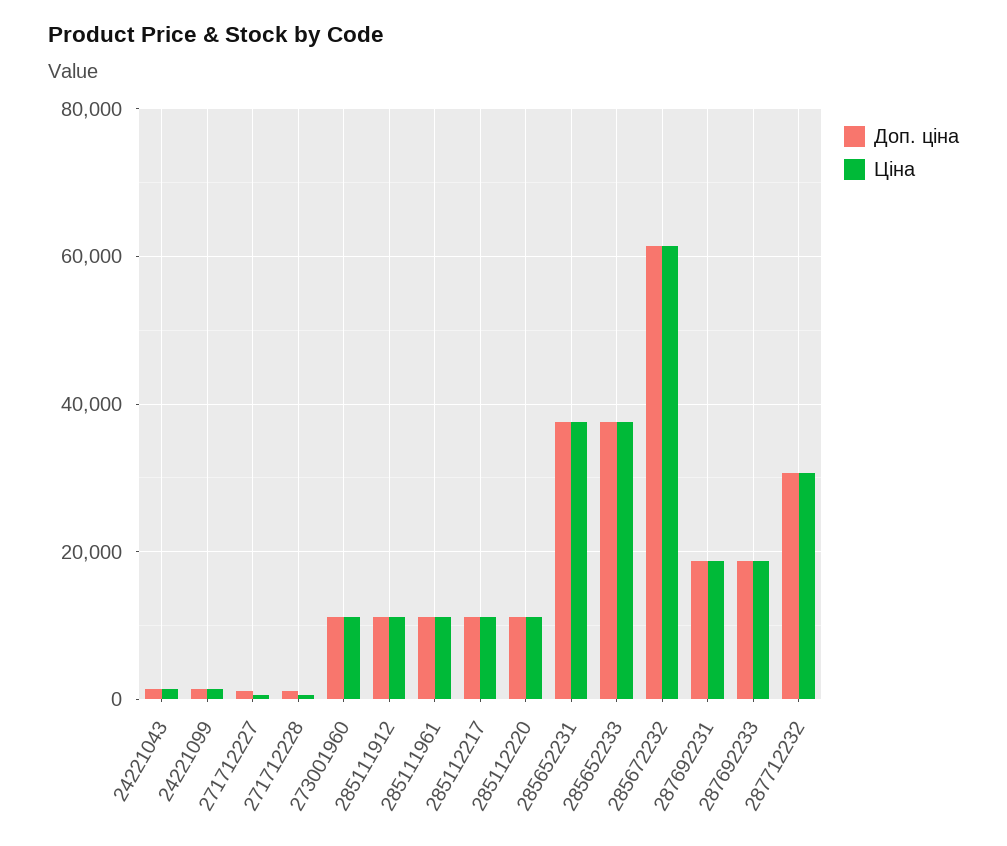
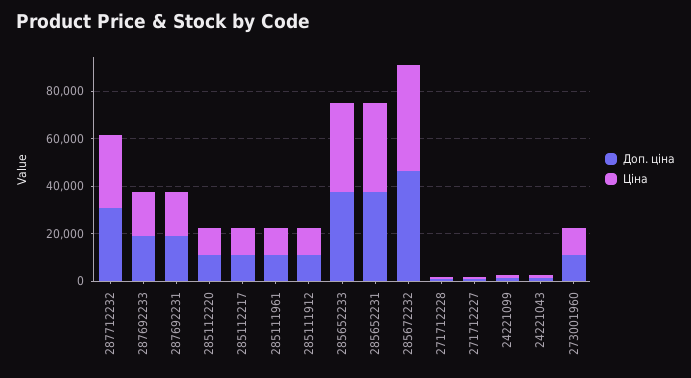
  {
    "Доп. ціна": {
      "24221043": 2000,
      "24221099": 2000,
      "271712227": 2000,
      "271712228": 2000,
      "273001960": 12000,
      "285111912": 12000,
      "285111961": 12000,
      "285112217": 12000,
      "285112220": 12000,
      "285652231": 38000,
      "285652233": 38000,
-     "285672232": 62000,
+     "285672232": 45000,
      "287692231": 18000,
      "287692233": 18000,
      "287712232": 30000
    },
    "Ціна": {
      "24221043": 2000,
      "24221099": 2000,
      "271712227": 0,
      "271712228": 0,
      "273001960": 12000,
      "285111912": 12000,
      "285111961": 12000,
      "285112217": 12000,
      "285112220": 12000,
      "285652231": 38000,
      "285652233": 38000,
-     "285672232": 62000,
+     "285672232": 45000,
      "287692231": 18000,
      "287692233": 18000,
      "287712232": 30000
    }
  }

